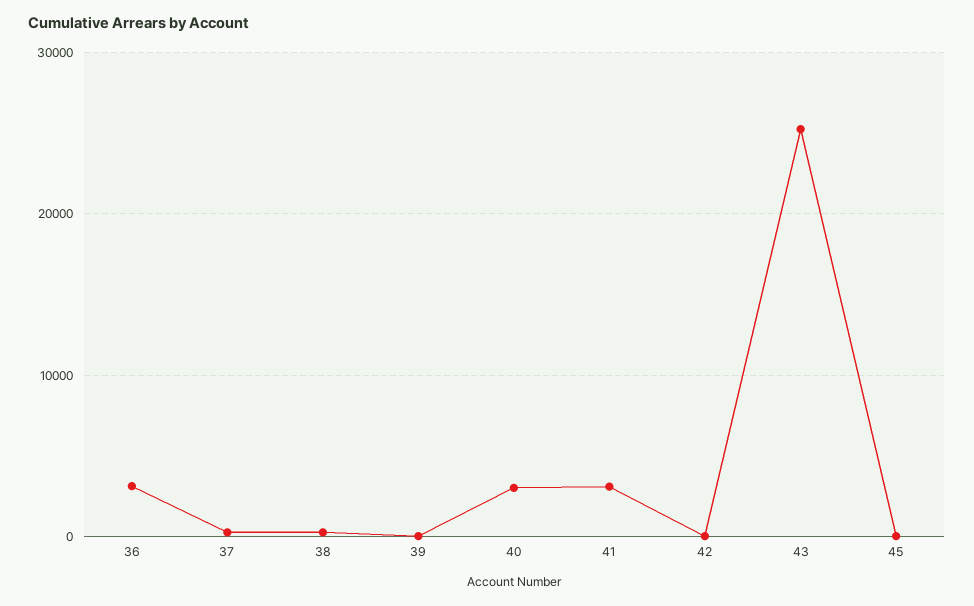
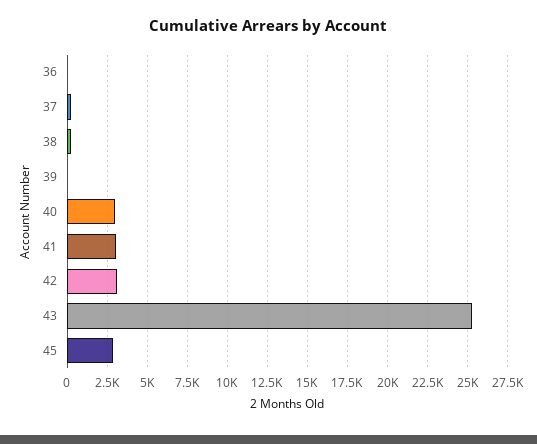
  {
-   "36": 3000,
+   "36": 0,
    "37": 0,
    "38": 0,
    "39": 0,
    "40": 3000,
    "41": 3000,
-   "42": 0,
+   "42": 3000,
    "43": 25500,
-   "45": 0
+   "45": 3000
  }

